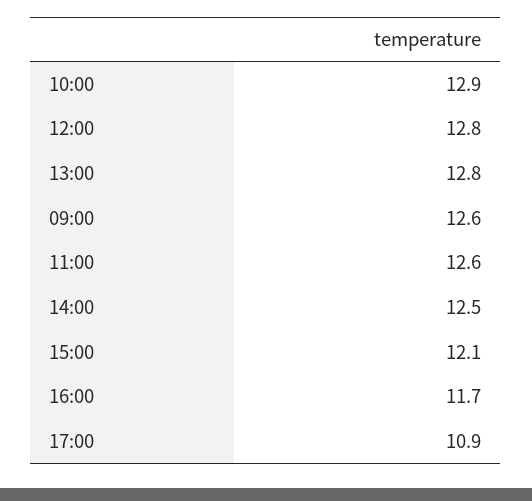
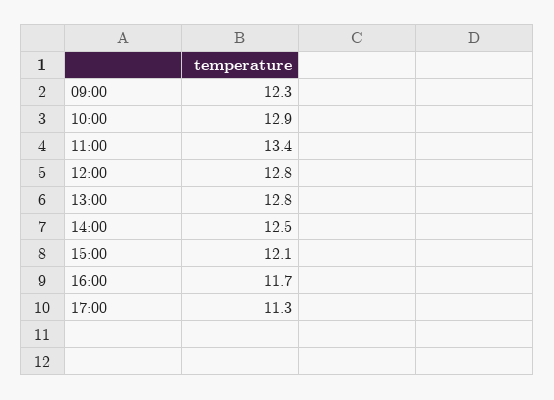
  {
    "10:00": 12.9,
    "12:00": 12.8,
    "13:00": 12.8,
-   "09:00": 12.6,
+   "09:00": 12.3,
-   "11:00": 12.6,
+   "11:00": 13.4,
    "14:00": 12.5,
    "15:00": 12.1,
    "16:00": 11.7,
-   "17:00": 10.9
+   "17:00": 11.3
  }

